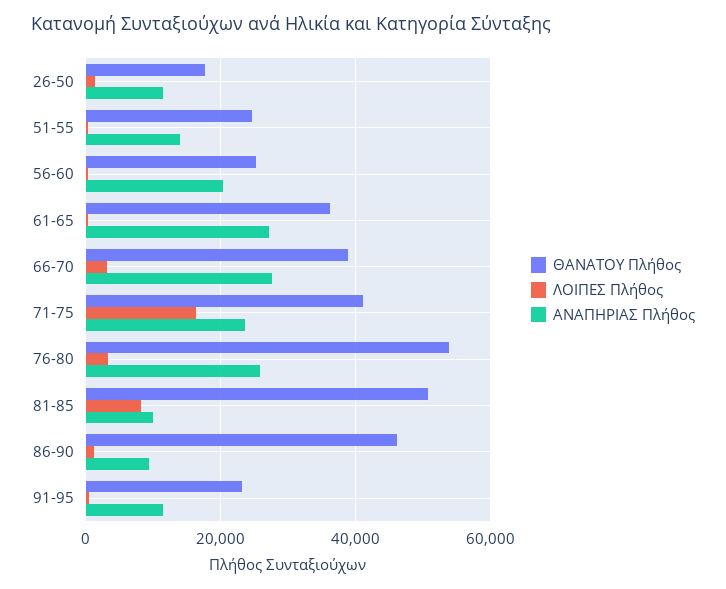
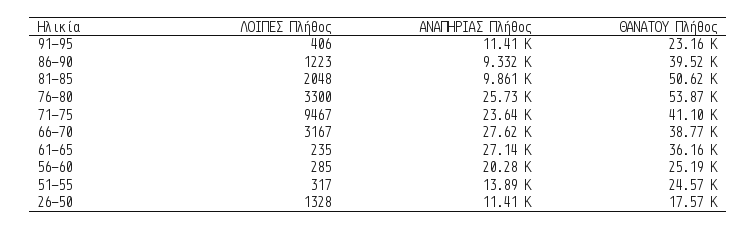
  {
    "ΘΑΝΑΤΟΥ Πλήθος": {
      "26-50": 17570,
      "51-55": 24570,
      "56-60": 25190,
      "61-65": 36160,
      "66-70": 38770,
      "71-75": 41100,
      "76-80": 53870,
      "81-85": 50620,
-     "86-90": 46000,
+     "86-90": 39520,
      "91-95": 23160
    },
    "ΛΟΙΠΕΣ Πλήθος": {
      "26-50": 1328,
      "51-55": 317,
      "56-60": 285,
      "61-65": 235,
      "66-70": 3167,
-     "71-75": 16000,
+     "71-75": 9467,
      "76-80": 3300,
-     "81-85": 8000,
+     "81-85": 2048,
      "86-90": 1223,
      "91-95": 406
    },
    "ΑΝΑΠΗΡΙΑΣ Πλήθος": {
      "26-50": 11410,
      "51-55": 13890,
      "56-60": 20280,
      "61-65": 27140,
      "66-70": 27620,
      "71-75": 23640,
      "76-80": 25730,
      "81-85": 9861,
      "86-90": 9332,
      "91-95": 11410
    }
  }

